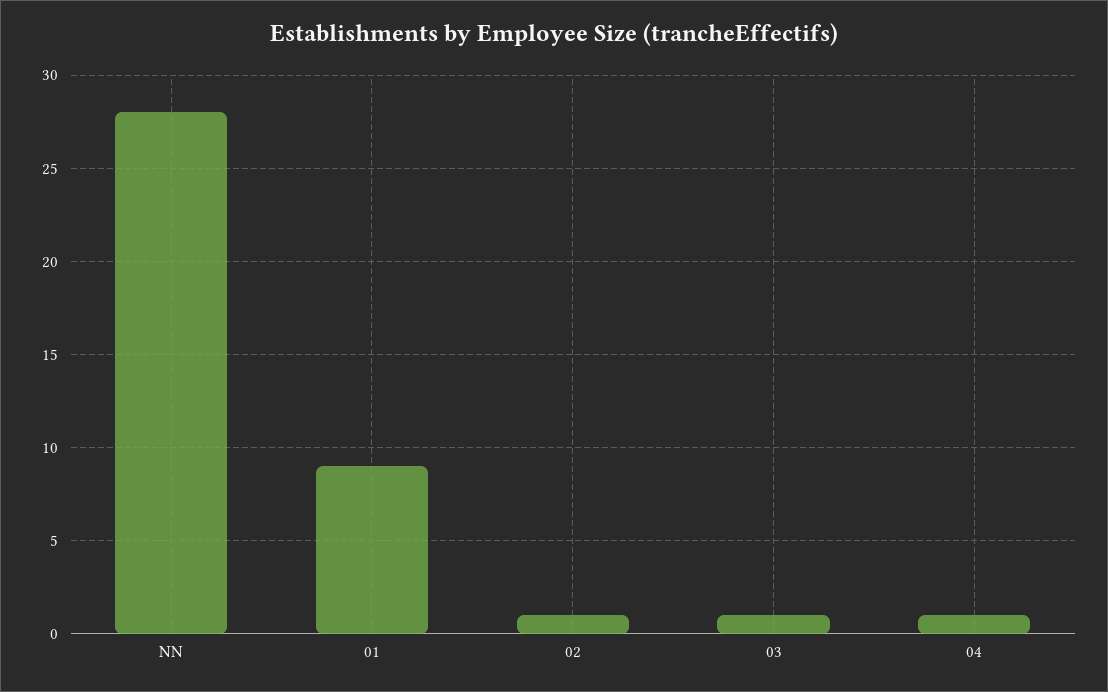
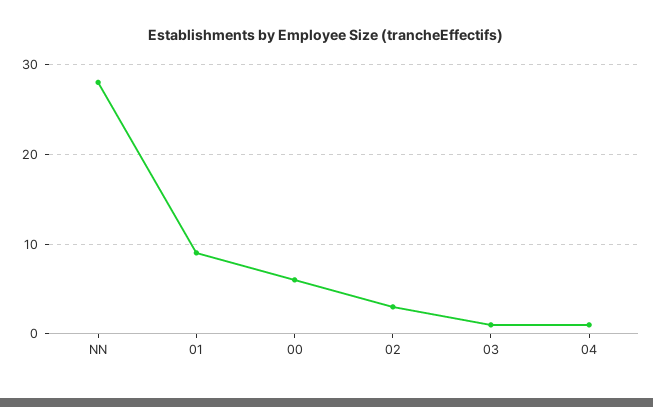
  {
    "NN": 28,
    "01": 9,
-   "02": 1,
+   "02": 3,
    "03": 1,
-   "04": 1
+   "04": 1,
+   "00": 6
  }

